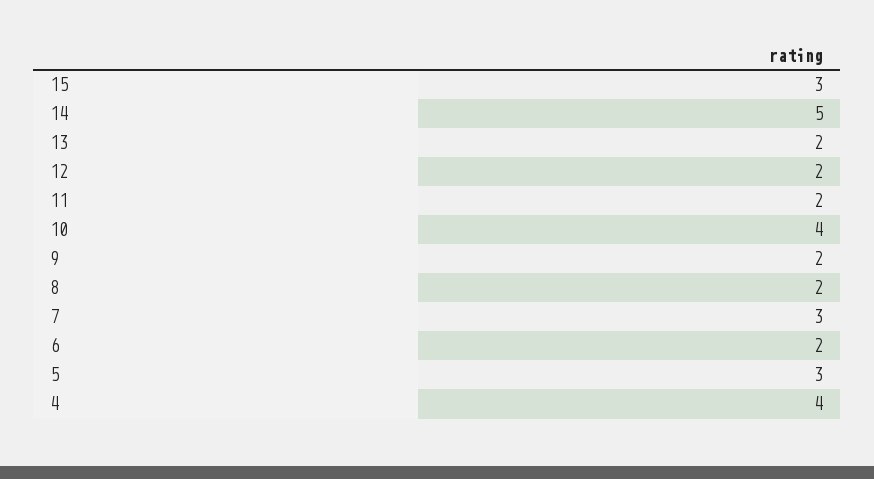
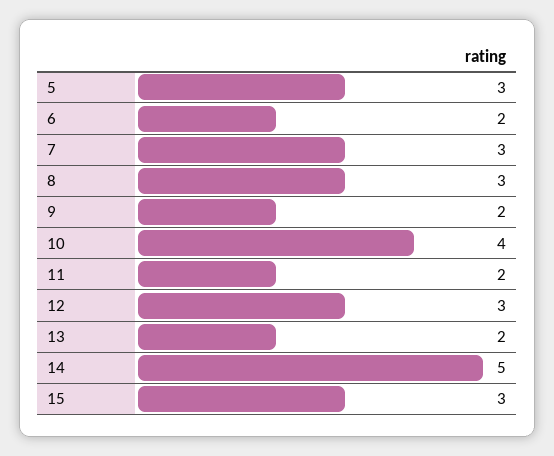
  {
    "15": 3,
    "14": 5,
    "13": 2,
-   "12": 2,
+   "12": 3,
    "11": 2,
    "10": 4,
    "9": 2,
-   "8": 2,
+   "8": 3,
    "7": 3,
    "6": 2,
-   "5": 3,
+   "5": 3
-   "4": 4
  }

